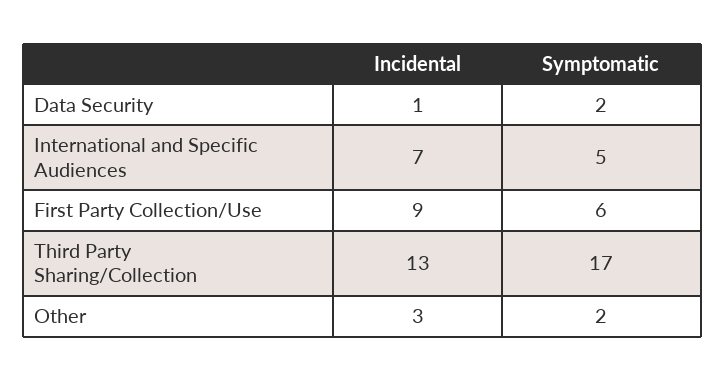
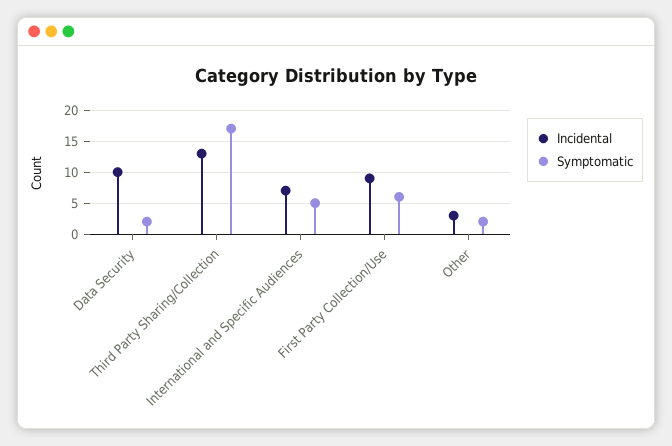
  {
    "Incidental": {
-     "Data Security": 1,
+     "Data Security": 10,
      "International and Specific Audiences": 7,
      "First Party Collection/Use": 9,
      "Third Party Sharing/Collection": 13,
      "Other": 3
    },
    "Symptomatic": {
      "Data Security": 2,
      "International and Specific Audiences": 5,
      "First Party Collection/Use": 6,
      "Third Party Sharing/Collection": 17,
      "Other": 2
    }
  }

